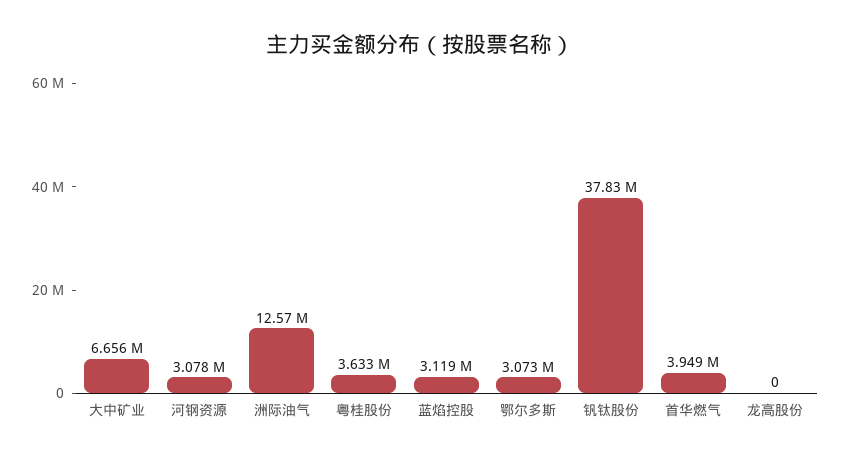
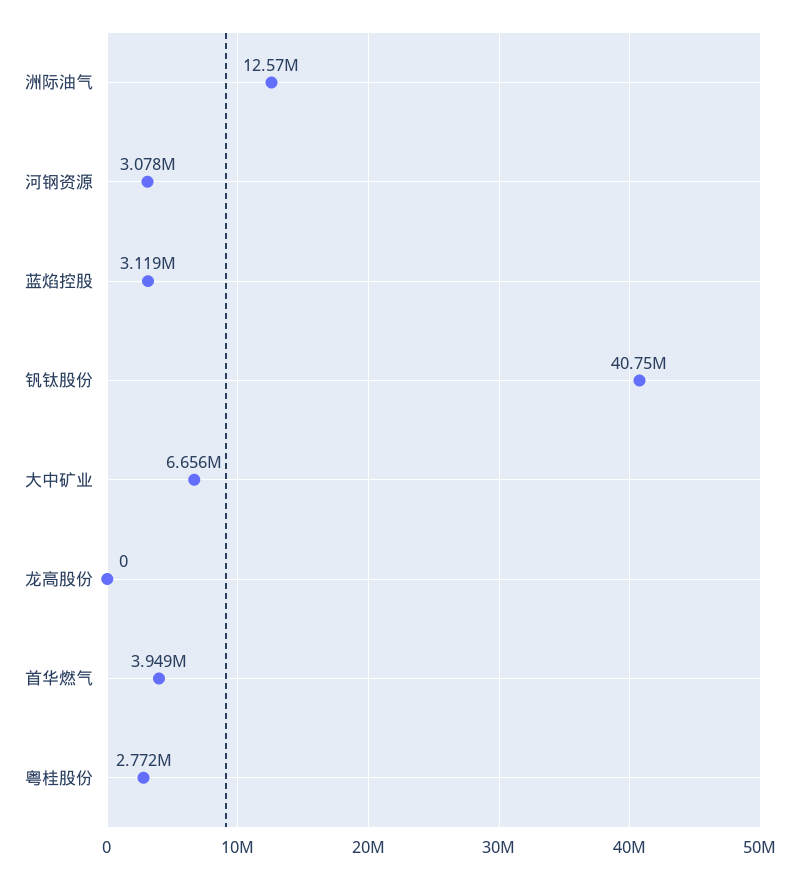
  {
    "大中矿业": 6656000,
    "河钢资源": 3078000,
    "洲际油气": 12570000,
-   "粤桂股份": 3633000,
+   "粤桂股份": 2772000,
    "蓝焰控股": 3119000,
-   "鄂尔多斯": 3073000,
-   "钒钛股份": 37830000,
+   "钒钛股份": 40750000,
    "首华燃气": 3949000,
    "龙高股份": 0
  }

